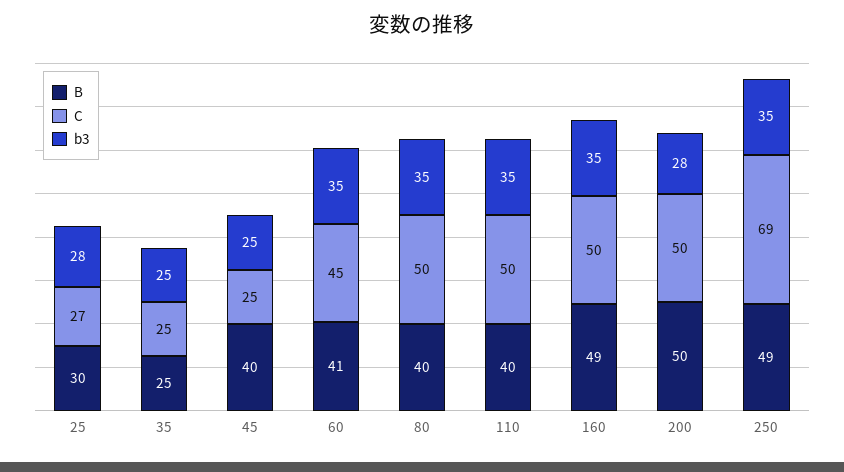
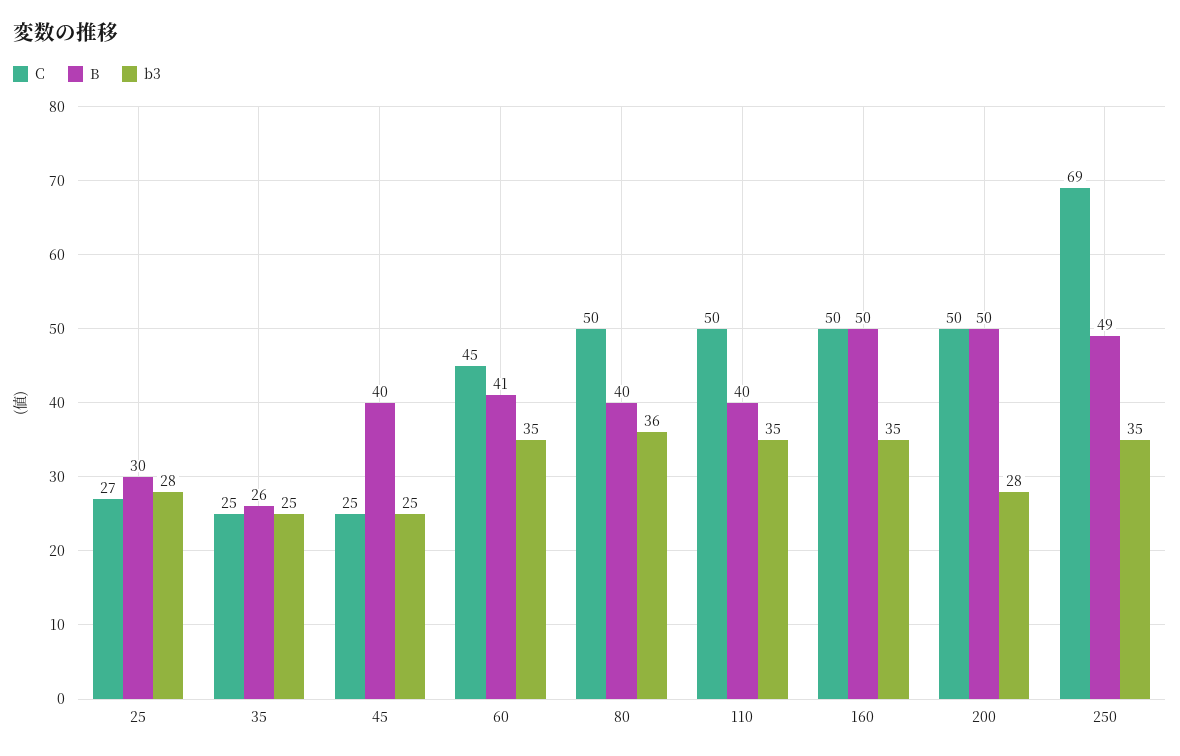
  {
    "B": {
      "25": 30,
-     "35": 25,
+     "35": 26,
      "45": 40,
      "60": 41,
      "80": 40,
      "110": 40,
-     "160": 49,
+     "160": 50,
      "200": 50,
      "250": 49
    },
    "C": {
      "25": 27,
      "35": 25,
      "45": 25,
      "60": 45,
      "80": 50,
      "110": 50,
      "160": 50,
      "200": 50,
      "250": 69
    },
    "b3": {
      "25": 28,
      "35": 25,
      "45": 25,
      "60": 35,
-     "80": 35,
+     "80": 36,
      "110": 35,
      "160": 35,
      "200": 28,
      "250": 35
    }
  }

